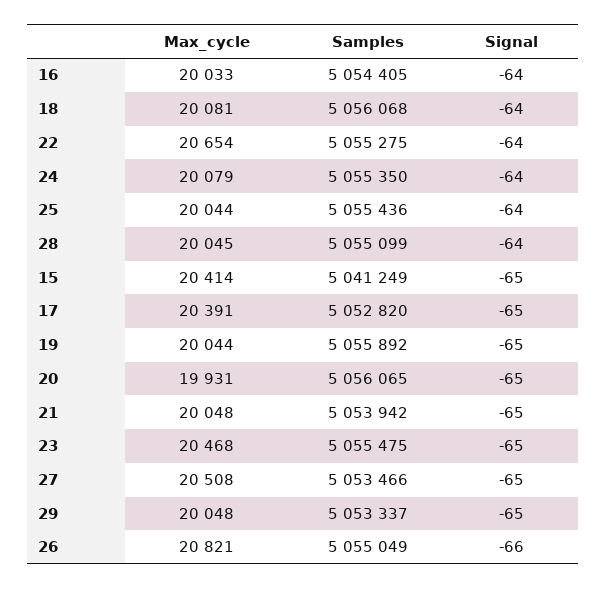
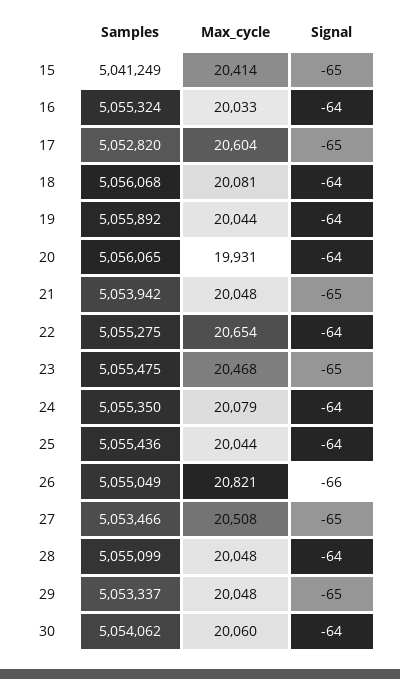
  {
    "Max_cycle": {
      "16": 20033,
      "18": 20081,
      "22": 20654,
      "24": 20079,
      "25": 20044,
-     "28": 20045,
+     "28": 20048,
      "15": 20414,
-     "17": 20391,
+     "17": 20604,
      "19": 20044,
      "20": 19931,
      "21": 20048,
      "23": 20468,
      "27": 20508,
      "29": 20048,
-     "26": 20821
+     "26": 20821,
+     "30": 20060
    },
    "Samples": {
-     "16": 5054405,
+     "16": 5055324,
      "18": 5056068,
      "22": 5055275,
      "24": 5055350,
      "25": 5055436,
      "28": 5055099,
      "15": 5041249,
      "17": 5052820,
      "19": 5055892,
      "20": 5056065,
      "21": 5053942,
      "23": 5055475,
      "27": 5053466,
      "29": 5053337,
-     "26": 5055049
+     "26": 5055049,
+     "30": 5054062
    },
    "Signal": {
      "16": -64,
      "18": -64,
      "22": -64,
      "24": -64,
      "25": -64,
      "28": -64,
      "15": -65,
      "17": -65,
-     "19": -65,
+     "19": -64,
-     "20": -65,
+     "20": -64,
      "21": -65,
      "23": -65,
      "27": -65,
      "29": -65,
-     "26": -66
+     "26": -66,
+     "30": -64
    }
  }

